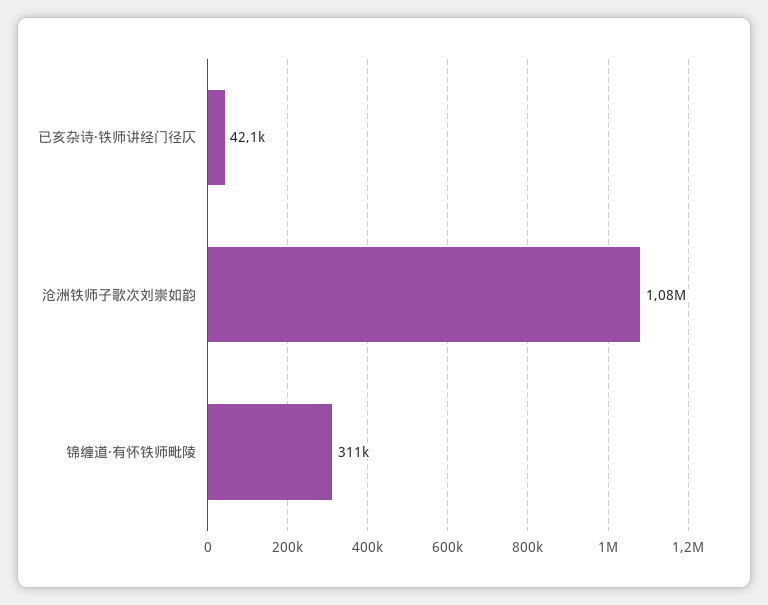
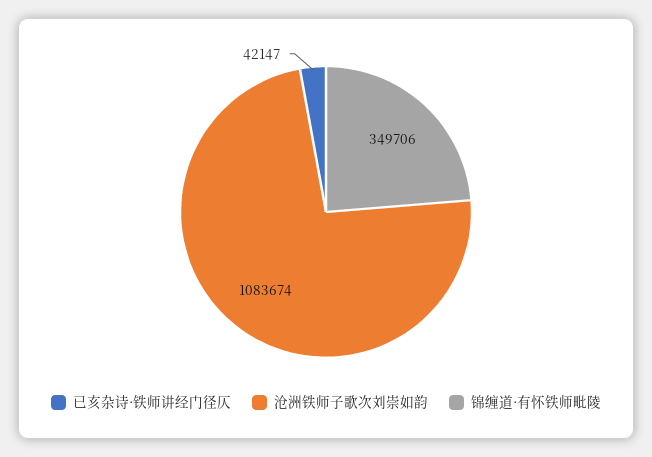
  {
    "已亥杂诗·铁师讲经门径仄": 42147,
    "沧洲铁师子歌次刘崇如韵": 1083674,
-   "锦缠道·有怀铁师毗陵": 311000
+   "锦缠道·有怀铁师毗陵": 349706
  }

